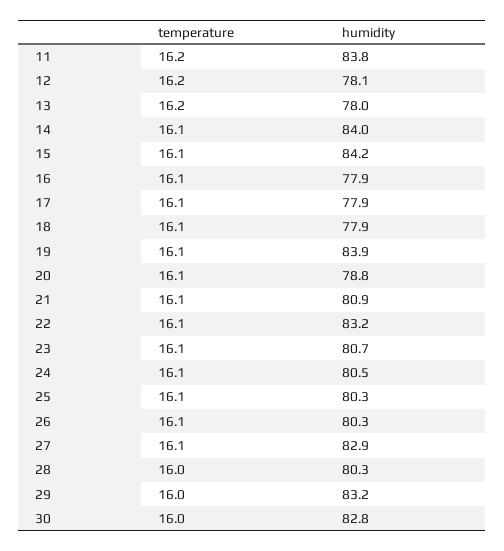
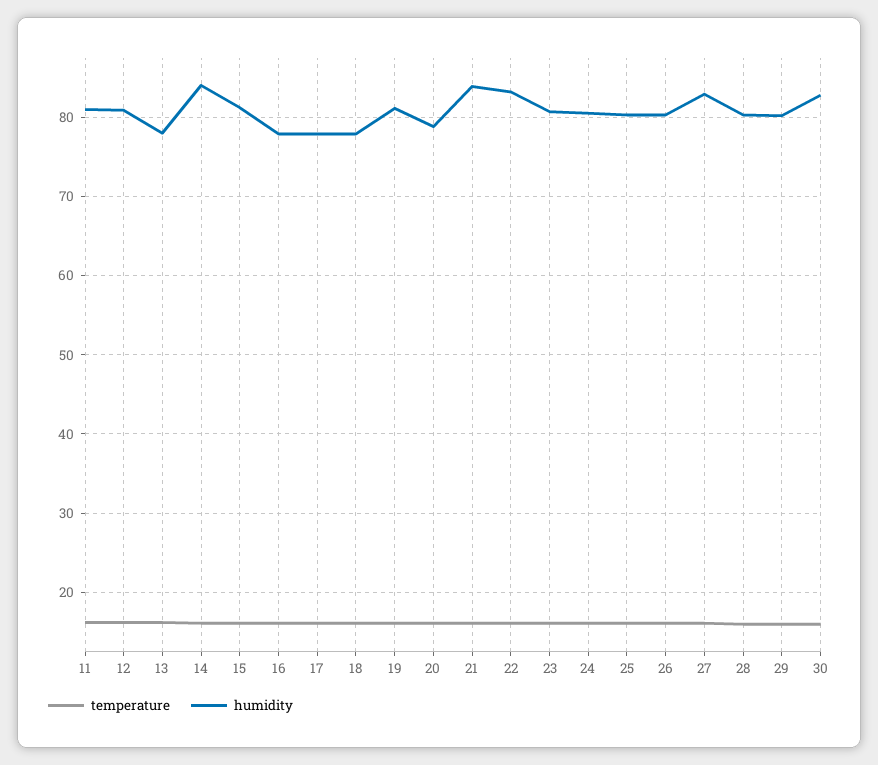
  {
    "temperature": {
      "11": 16.2,
      "12": 16.2,
      "13": 16.2,
      "14": 16.1,
      "15": 16.1,
      "16": 16.1,
      "17": 16.1,
      "18": 16.1,
      "19": 16.1,
      "20": 16.1,
      "21": 16.1,
      "22": 16.1,
      "23": 16.1,
      "24": 16.1,
      "25": 16.1,
      "26": 16.1,
      "27": 16.1,
      "28": 16,
      "29": 16,
      "30": 16
    },
    "humidity": {
-     "11": 83.8,
+     "11": 81,
-     "12": 78.1,
+     "12": 81,
      "13": 78,
      "14": 84,
-     "15": 84.2,
+     "15": 81,
      "16": 77.9,
      "17": 77.9,
      "18": 77.9,
-     "19": 83.9,
+     "19": 81,
      "20": 78.8,
-     "21": 80.9,
+     "21": 84,
      "22": 83.2,
      "23": 80.7,
      "24": 80.5,
      "25": 80.3,
      "26": 80.3,
      "27": 82.9,
      "28": 80.3,
-     "29": 83.2,
+     "29": 80,
      "30": 82.8
    }
  }

